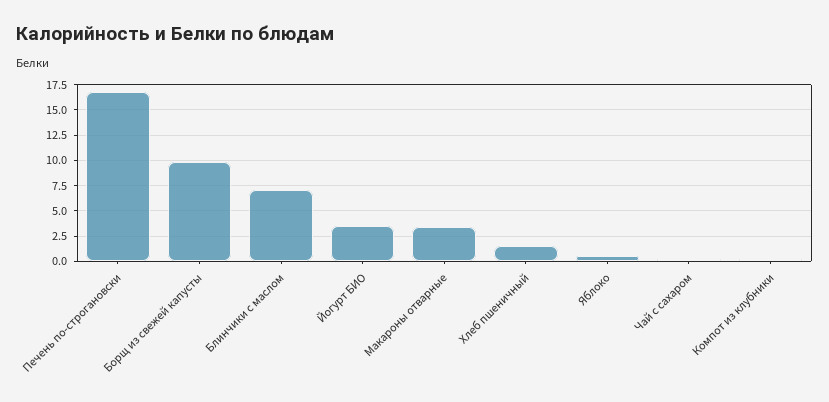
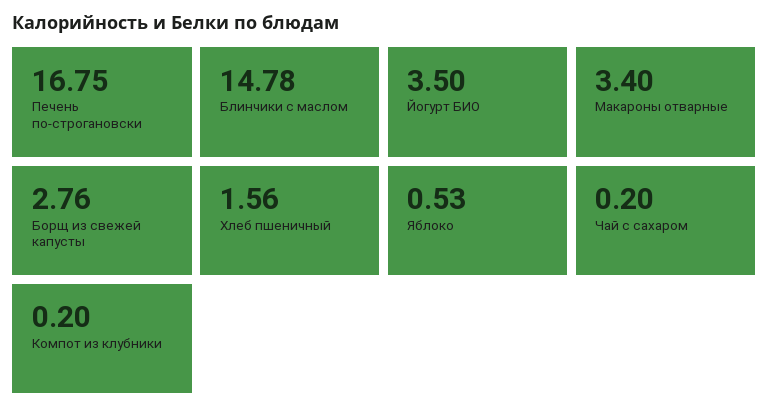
  {
    "Печень по-строгановски": 16.75,
-   "Борщ из свежей капусты": 10,
+   "Борщ из свежей капусты": 2.76,
-   "Блинчики с маслом": 7.5,
+   "Блинчики с маслом": 14.78,
    "Йогурт БИО": 3.5,
    "Макароны отварные": 3.4,
    "Хлеб пшеничный": 1.56,
    "Яблоко": 0.53,
    "Чай с сахаром": 0.2,
    "Компот из клубники": 0.2
  }

